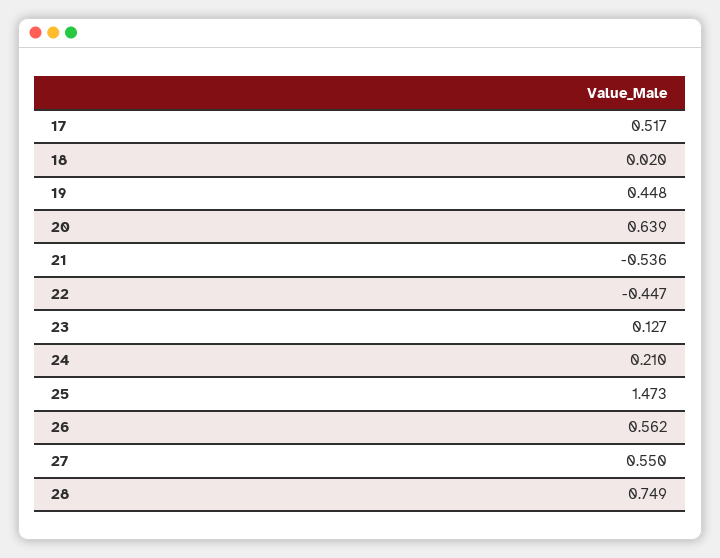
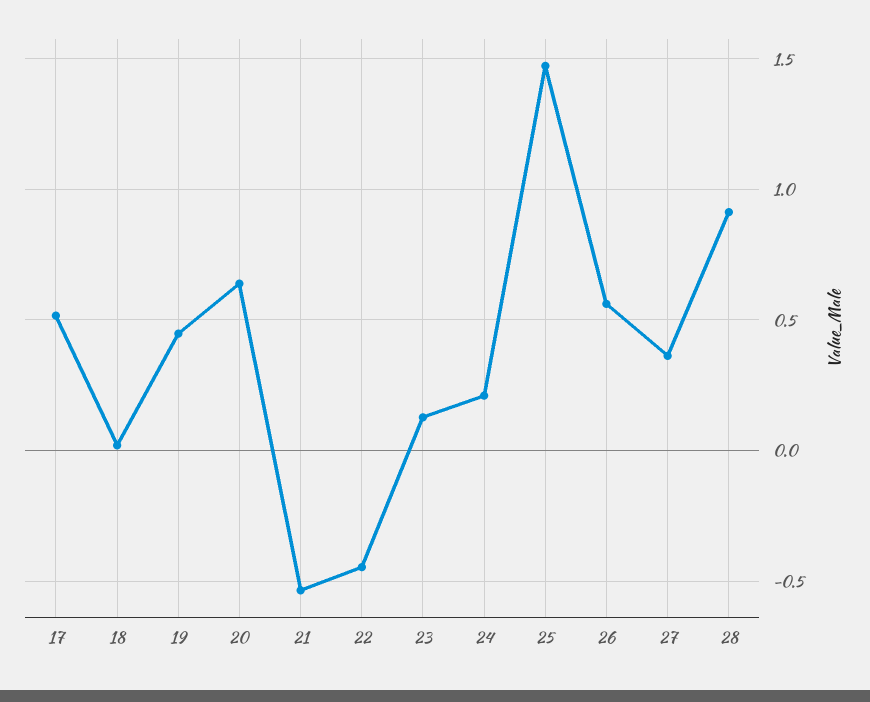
  {
    "17": 0.517,
    "18": 0.02,
    "19": 0.448,
    "20": 0.639,
    "21": -0.536,
    "22": -0.447,
    "23": 0.127,
    "24": 0.21,
    "25": 1.473,
    "26": 0.562,
-   "27": 0.55,
+   "27": 0.35,
-   "28": 0.749
+   "28": 0.9
  }

